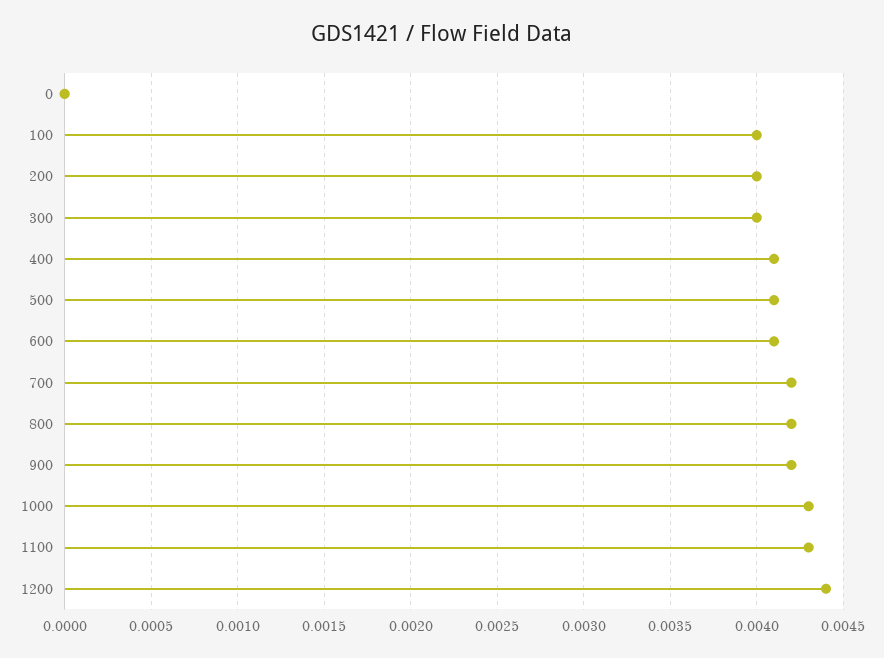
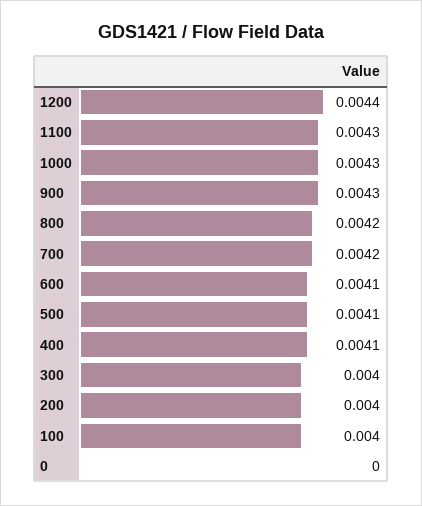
  {
    "0": 0,
    "100": 0.004,
    "200": 0.004,
    "300": 0.004,
    "400": 0.0041,
    "500": 0.0041,
    "600": 0.0041,
    "700": 0.0042,
    "800": 0.0042,
-   "900": 0.0042,
+   "900": 0.0043,
    "1000": 0.0043,
    "1100": 0.0043,
    "1200": 0.0044
  }

